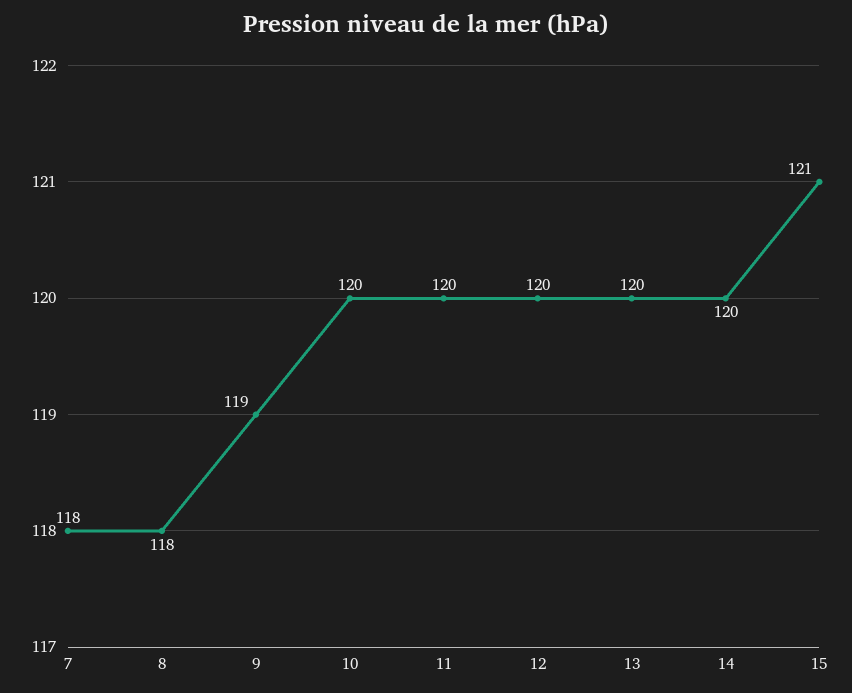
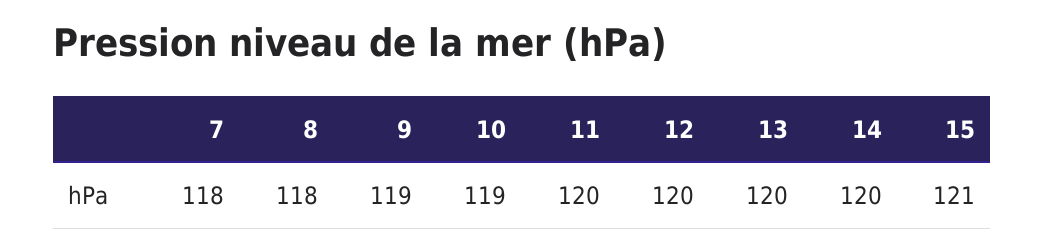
  {
    "7": 118,
    "8": 118,
    "9": 119,
-   "10": 120,
+   "10": 119,
    "11": 120,
    "12": 120,
    "13": 120,
    "14": 120,
    "15": 121
  }

